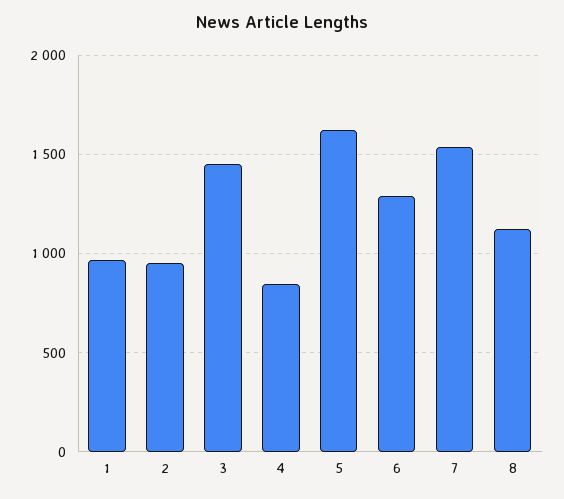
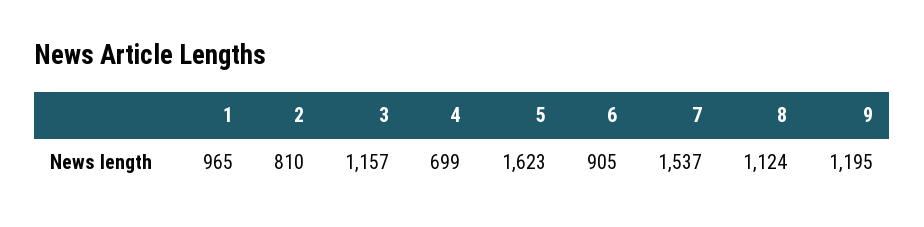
  {
    "1": 965,
-   "2": 950,
+   "2": 810,
-   "3": 1450,
+   "3": 1157,
-   "4": 850,
+   "4": 699,
    "5": 1623,
-   "6": 1300,
+   "6": 905,
    "7": 1537,
-   "8": 1124
+   "8": 1124,
+   "9": 1195
  }

